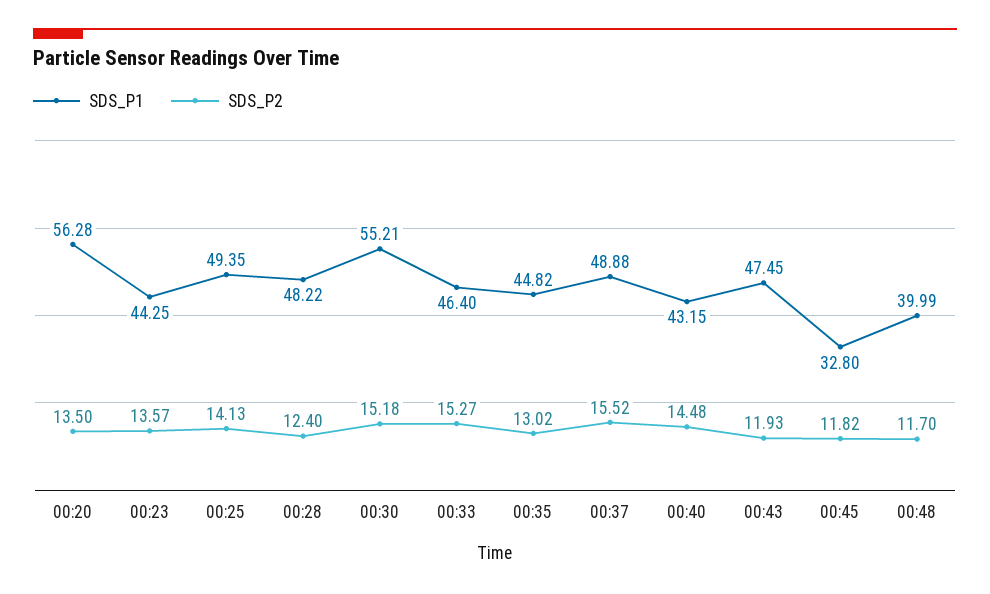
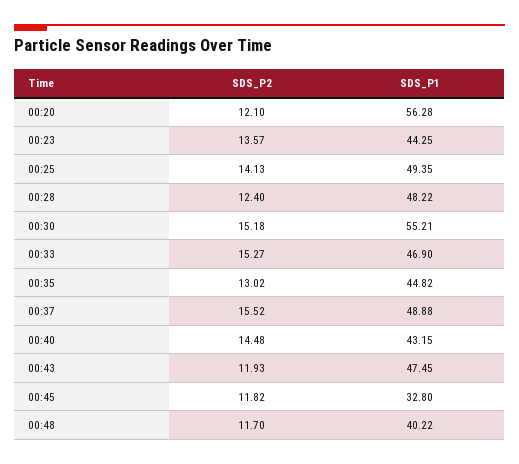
  {
    "SDS_P1": {
      "00:20": 56.28,
      "00:23": 44.25,
      "00:25": 49.35,
      "00:28": 48.22,
      "00:30": 55.21,
-     "00:33": 46.4,
+     "00:33": 46.9,
      "00:35": 44.82,
      "00:37": 48.88,
      "00:40": 43.15,
      "00:43": 47.45,
      "00:45": 32.8,
-     "00:48": 39.99
+     "00:48": 40.22
    },
    "SDS_P2": {
-     "00:20": 13.5,
+     "00:20": 12.1,
      "00:23": 13.57,
      "00:25": 14.13,
      "00:28": 12.4,
      "00:30": 15.18,
      "00:33": 15.27,
      "00:35": 13.02,
      "00:37": 15.52,
      "00:40": 14.48,
      "00:43": 11.93,
      "00:45": 11.82,
      "00:48": 11.7
    }
  }

